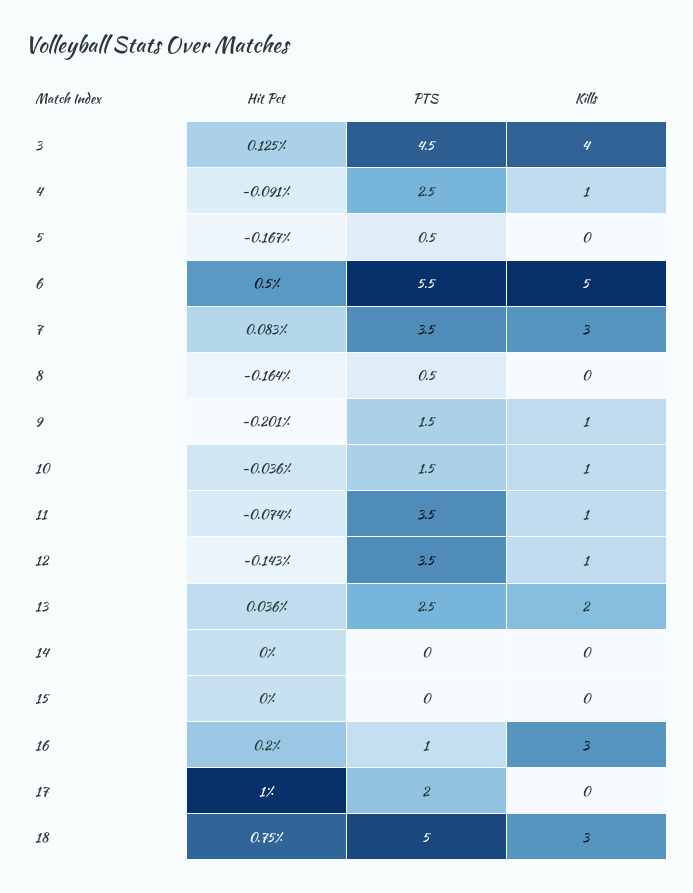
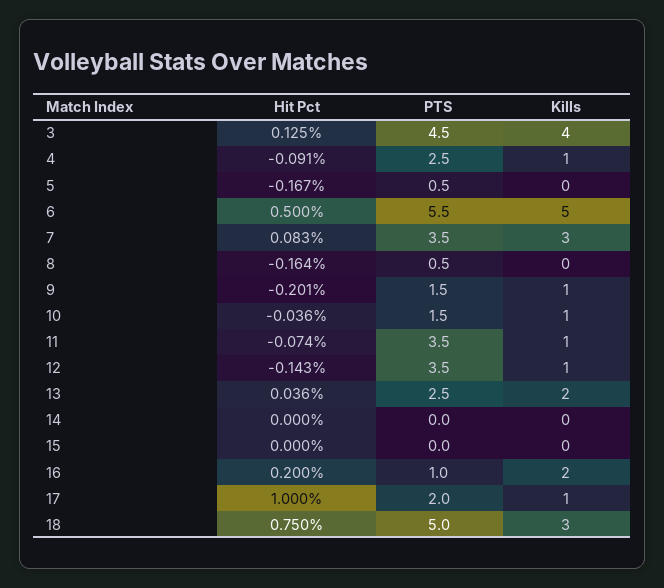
  {
    "Hit Pct": {
      "3": 0.125,
      "4": -0.091,
      "5": -0.167,
      "6": 0.5,
      "7": 0.083,
      "8": -0.164,
      "9": -0.201,
      "10": -0.036,
      "11": -0.074,
      "12": -0.143,
      "13": 0.036,
      "14": 0,
      "15": 0,
      "16": 0.2,
      "17": 1,
      "18": 0.75
    },
    "PTS": {
      "3": 4.5,
      "4": 2.5,
      "5": 0.5,
      "6": 5.5,
      "7": 3.5,
      "8": 0.5,
      "9": 1.5,
      "10": 1.5,
      "11": 3.5,
      "12": 3.5,
      "13": 2.5,
      "14": 0,
      "15": 0,
      "16": 1,
      "17": 2,
      "18": 5
    },
    "Kills": {
      "3": 4,
      "4": 1,
      "5": 0,
      "6": 5,
      "7": 3,
      "8": 0,
      "9": 1,
      "10": 1,
      "11": 1,
      "12": 1,
      "13": 2,
      "14": 0,
      "15": 0,
-     "16": 3,
+     "16": 2,
-     "17": 0,
+     "17": 1,
      "18": 3
    }
  }

